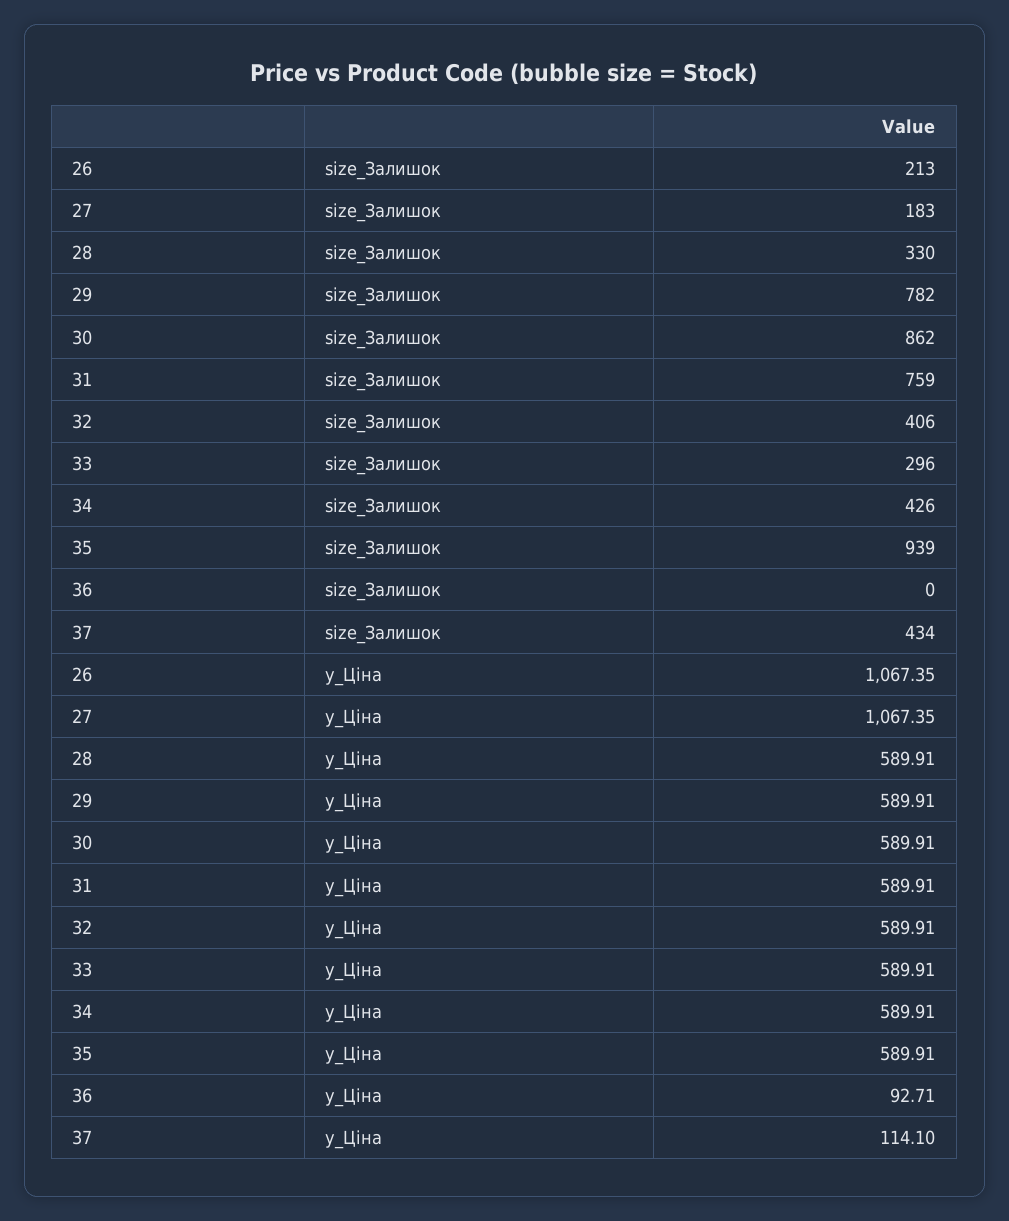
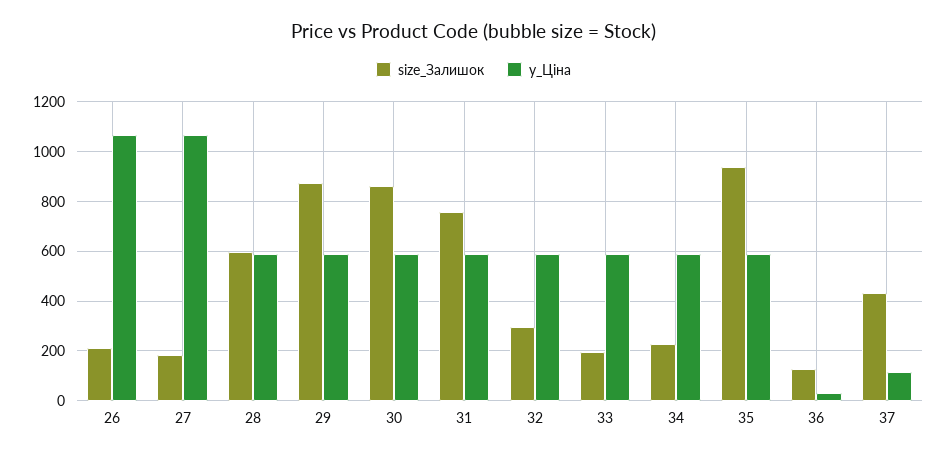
  {
    "size_Залишок": {
      "26": 213,
      "27": 183,
-     "28": 330,
+     "28": 600,
-     "29": 782,
+     "29": 875,
      "30": 862,
      "31": 759,
-     "32": 406,
+     "32": 300,
-     "33": 296,
+     "33": 200,
-     "34": 426,
+     "34": 225,
      "35": 939,
-     "36": 0,
+     "36": 125,
      "37": 434
    },
    "y_Ціна": {
      "26": 1067.35,
      "27": 1067.35,
      "28": 589.91,
      "29": 589.91,
      "30": 589.91,
      "31": 589.91,
      "32": 589.91,
      "33": 589.91,
      "34": 589.91,
      "35": 589.91,
-     "36": 92.71,
+     "36": 25,
      "37": 114.1
    }
  }

